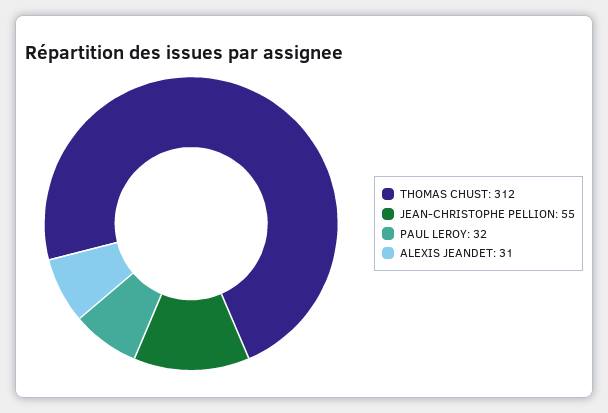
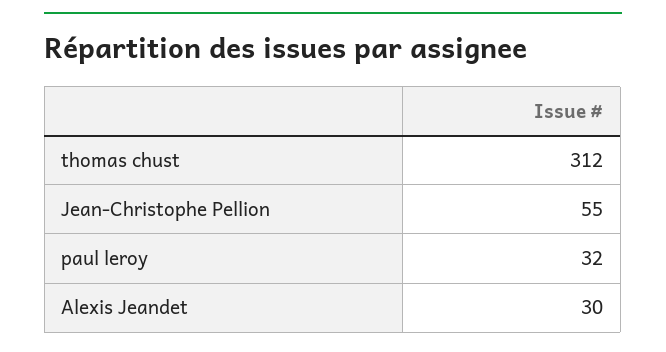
  {
    "THOMAS CHUST": 312,
    "JEAN-CHRISTOPHE PELLION": 55,
    "PAUL LEROY": 32,
-   "ALEXIS JEANDET": 31
+   "ALEXIS JEANDET": 30
  }

